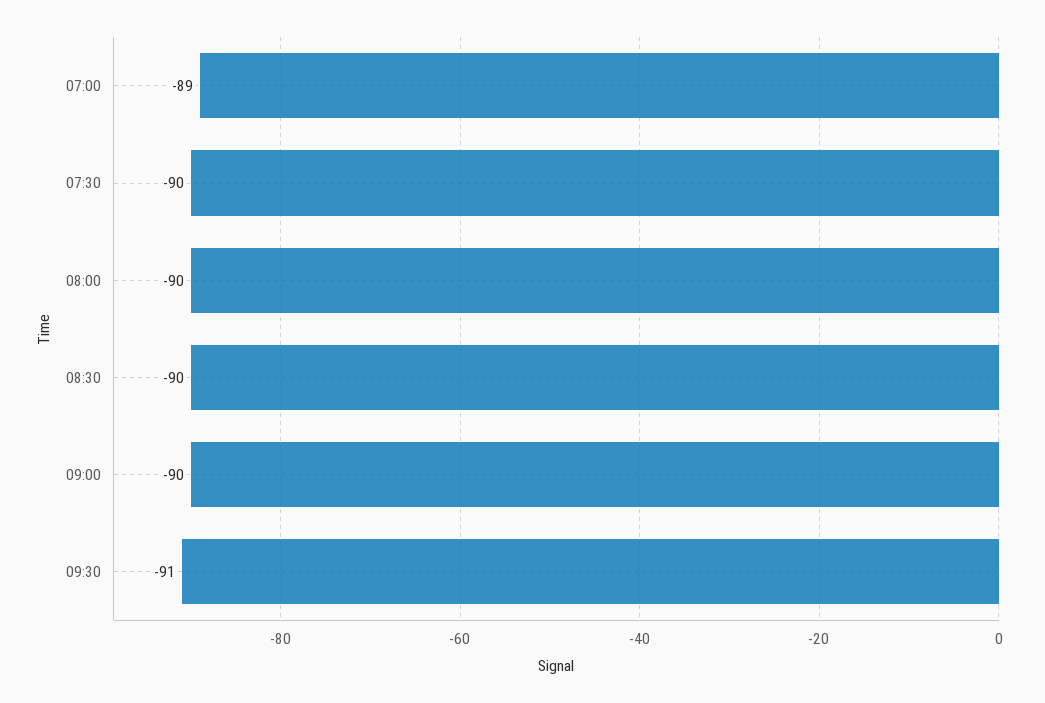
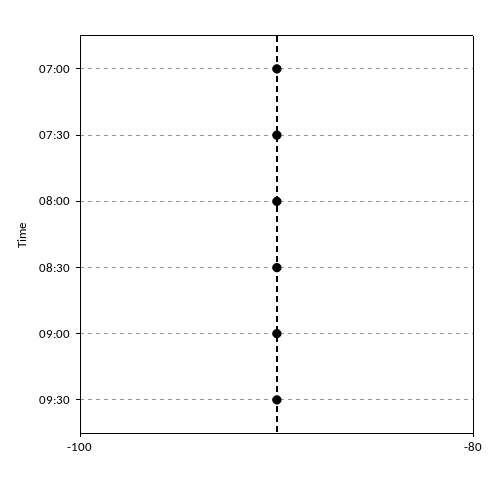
  {
-   "07:00": -89,
+   "07:00": -90,
    "07:30": -90,
    "08:00": -90,
    "08:30": -90,
    "09:00": -90,
-   "09:30": -91
+   "09:30": -90
  }

